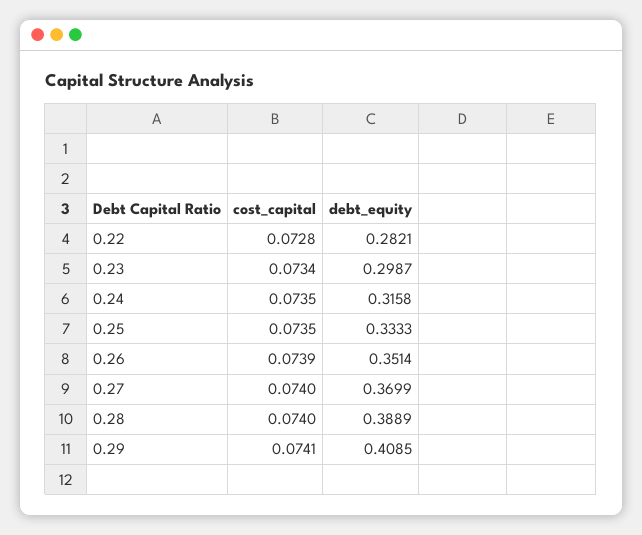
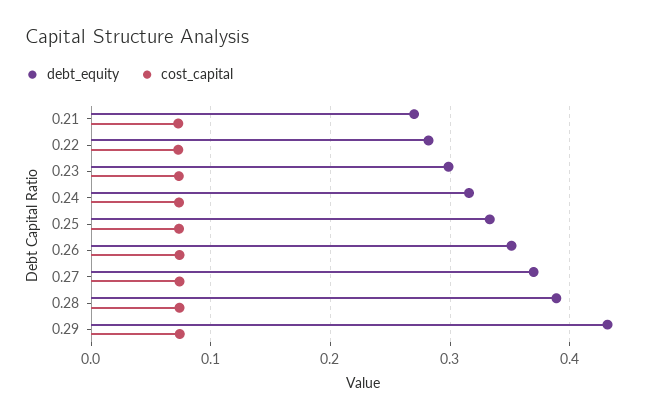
  {
    "cost_capital": {
      "0.22": 0.0728,
      "0.23": 0.0734,
      "0.24": 0.0735,
      "0.25": 0.0735,
      "0.26": 0.0739,
      "0.27": 0.074,
      "0.28": 0.074,
-     "0.29": 0.0741
+     "0.29": 0.0741,
+     "0.21": 0.07
    },
    "debt_equity": {
      "0.22": 0.2821,
      "0.23": 0.2987,
      "0.24": 0.3158,
      "0.25": 0.3333,
      "0.26": 0.3514,
      "0.27": 0.3699,
      "0.28": 0.3889,
-     "0.29": 0.4085
+     "0.29": 0.43,
+     "0.21": 0.27
    }
  }

